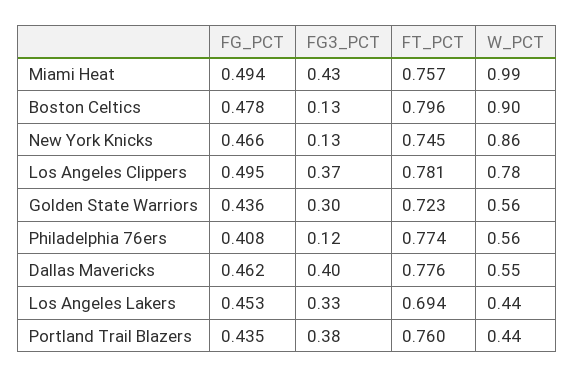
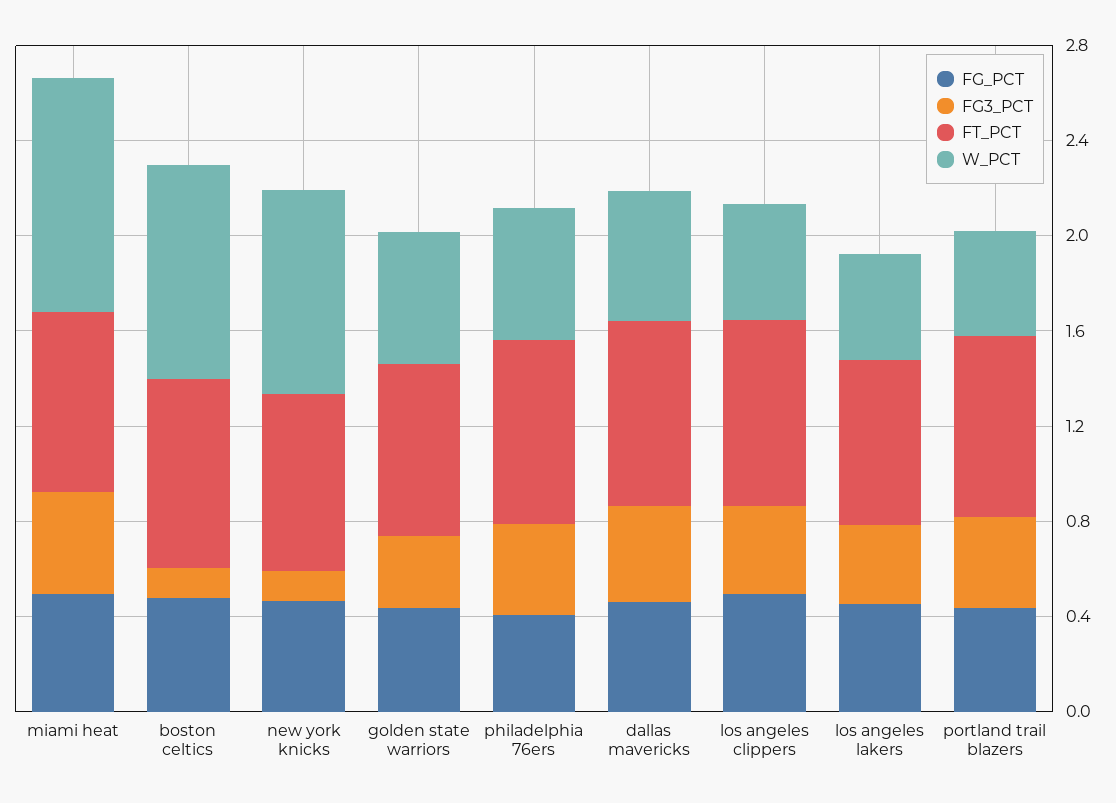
  {
    "FG_PCT": {
      "Miami Heat": 0.494,
      "Boston Celtics": 0.478,
      "New York Knicks": 0.466,
      "Los Angeles Clippers": 0.495,
      "Golden State Warriors": 0.436,
      "Philadelphia 76ers": 0.408,
      "Dallas Mavericks": 0.462,
      "Los Angeles Lakers": 0.453,
      "Portland Trail Blazers": 0.435
    },
    "FG3_PCT": {
      "Miami Heat": 0.43,
      "Boston Celtics": 0.13,
      "New York Knicks": 0.13,
      "Los Angeles Clippers": 0.37,
      "Golden State Warriors": 0.3,
-     "Philadelphia 76ers": 0.12,
+     "Philadelphia 76ers": 0.4,
      "Dallas Mavericks": 0.4,
      "Los Angeles Lakers": 0.33,
      "Portland Trail Blazers": 0.38
    },
    "FT_PCT": {
      "Miami Heat": 0.757,
      "Boston Celtics": 0.796,
      "New York Knicks": 0.745,
      "Los Angeles Clippers": 0.781,
      "Golden State Warriors": 0.723,
      "Philadelphia 76ers": 0.774,
      "Dallas Mavericks": 0.776,
      "Los Angeles Lakers": 0.694,
      "Portland Trail Blazers": 0.76
    },
    "W_PCT": {
      "Miami Heat": 0.99,
      "Boston Celtics": 0.9,
      "New York Knicks": 0.86,
-     "Los Angeles Clippers": 0.78,
+     "Los Angeles Clippers": 0.5,
      "Golden State Warriors": 0.56,
      "Philadelphia 76ers": 0.56,
      "Dallas Mavericks": 0.55,
      "Los Angeles Lakers": 0.44,
      "Portland Trail Blazers": 0.44
    }
  }

